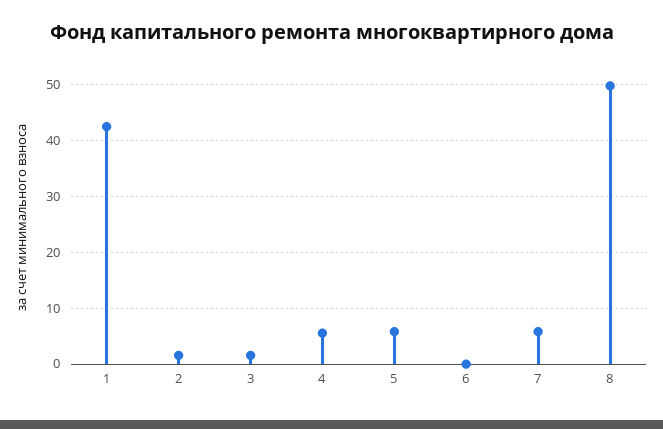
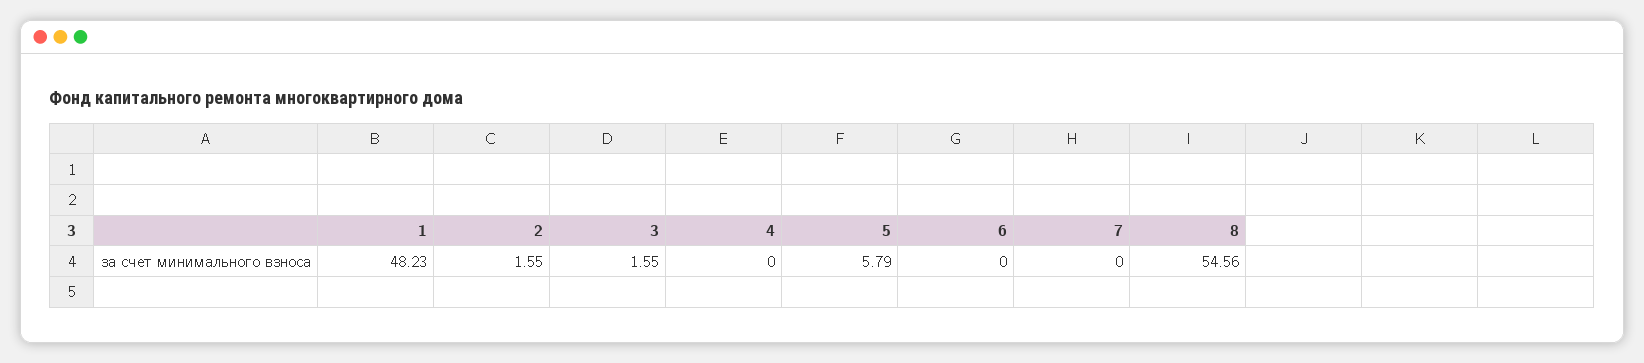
  {
-   "1": 42,
+   "1": 48.23,
    "2": 1.55,
    "3": 1.55,
-   "4": 6,
+   "4": 0,
    "5": 5.79,
    "6": 0,
-   "7": 6,
+   "7": 0,
-   "8": 50
+   "8": 54.56
  }

